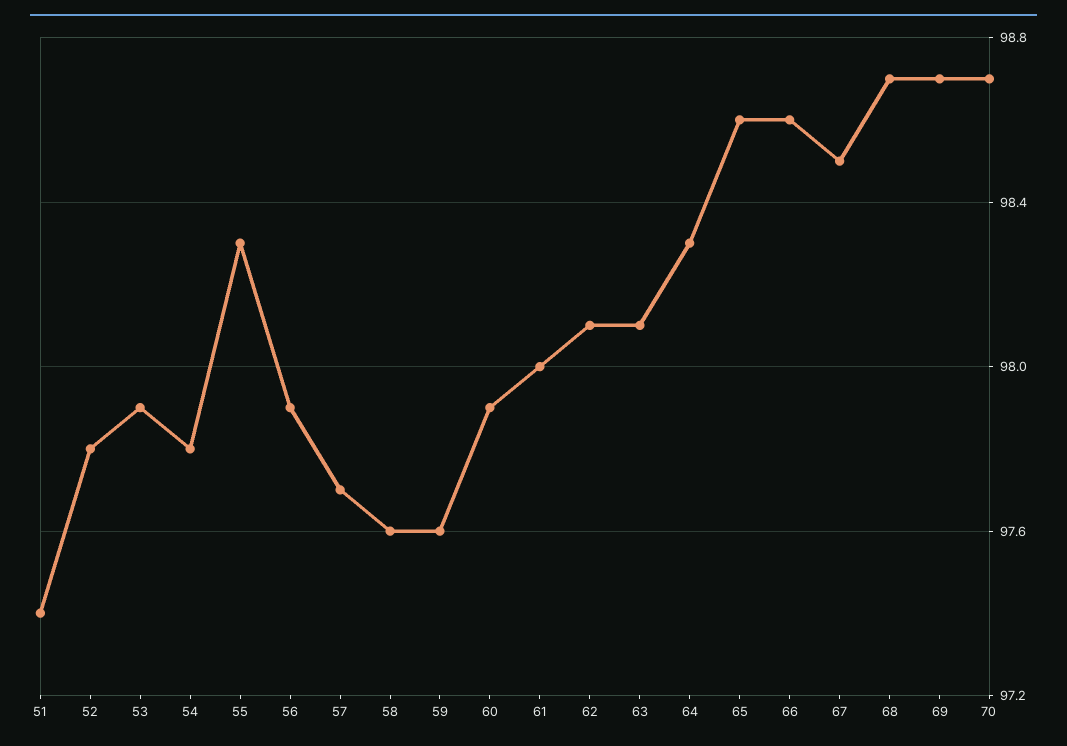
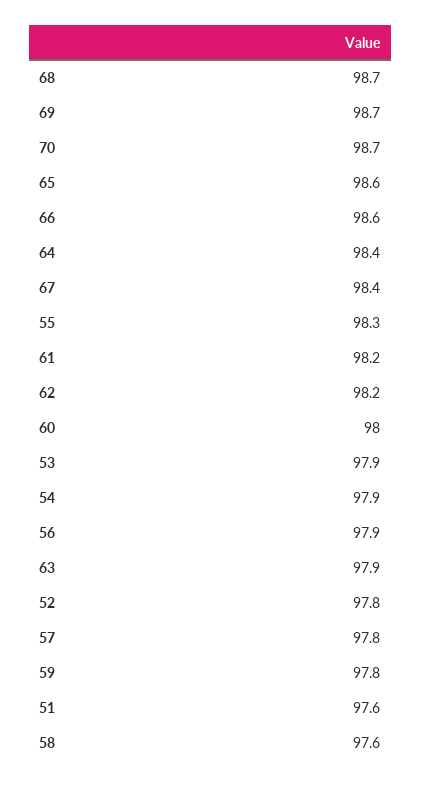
  {
-   "51": 97.4,
+   "51": 97.6,
    "52": 97.8,
    "53": 97.9,
-   "54": 97.8,
+   "54": 97.9,
    "55": 98.3,
    "56": 97.9,
-   "57": 97.7,
+   "57": 97.8,
    "58": 97.6,
-   "59": 97.6,
+   "59": 97.8,
-   "60": 97.9,
+   "60": 98,
-   "61": 98,
+   "61": 98.2,
-   "62": 98.1,
+   "62": 98.2,
-   "63": 98.1,
+   "63": 97.9,
-   "64": 98.3,
+   "64": 98.4,
    "65": 98.6,
    "66": 98.6,
-   "67": 98.5,
+   "67": 98.4,
    "68": 98.7,
    "69": 98.7,
    "70": 98.7
  }

